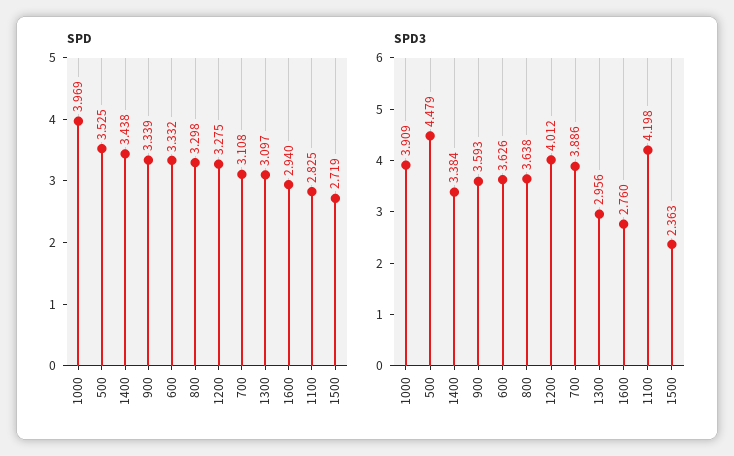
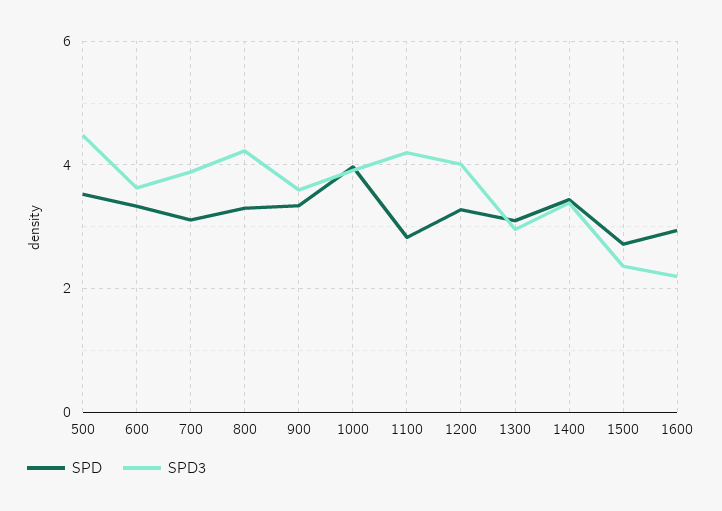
  {
    "SPD": {
      "1000": 3.969,
      "500": 3.525,
      "1400": 3.438,
      "900": 3.339,
      "600": 3.332,
      "800": 3.298,
      "1200": 3.275,
      "700": 3.108,
      "1300": 3.097,
      "1600": 2.94,
      "1100": 2.825,
      "1500": 2.719
    },
    "SPD3": {
      "1000": 3.909,
      "500": 4.479,
      "1400": 3.384,
      "900": 3.593,
      "600": 3.626,
-     "800": 3.638,
+     "800": 4.2,
      "1200": 4.012,
      "700": 3.886,
      "1300": 2.956,
-     "1600": 2.76,
+     "1600": 2.2,
      "1100": 4.198,
      "1500": 2.363
    }
  }

